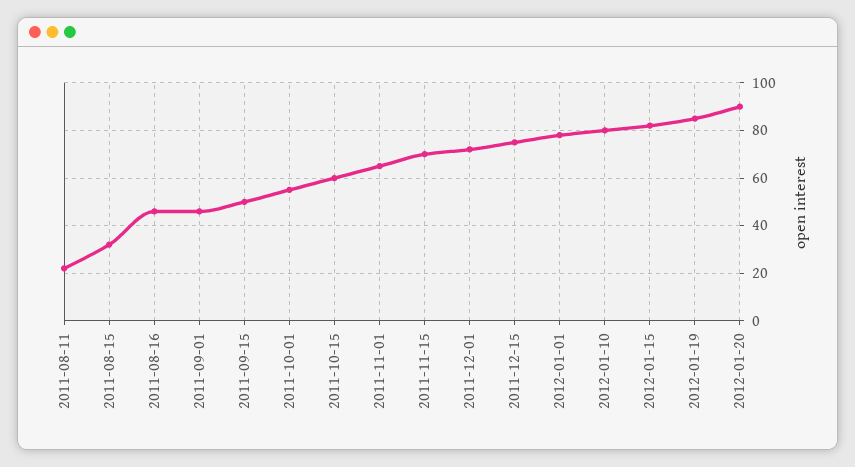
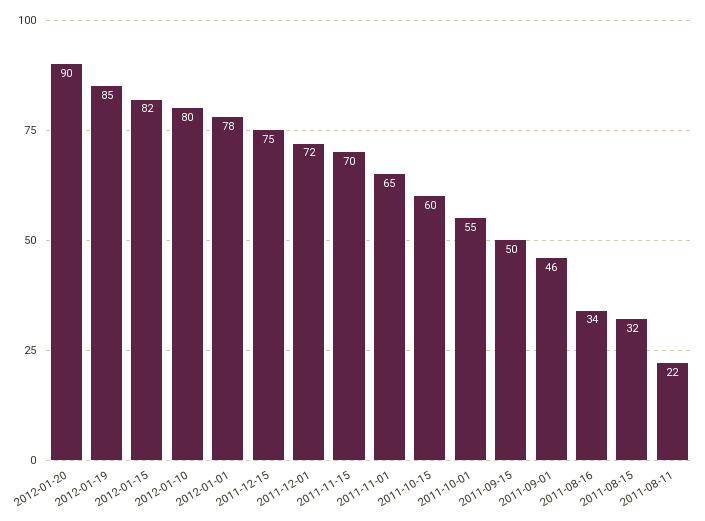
  {
    "2011-08-11": 22,
    "2011-08-15": 32,
-   "2011-08-16": 45,
+   "2011-08-16": 34,
    "2011-09-01": 46,
    "2011-09-15": 50,
    "2011-10-01": 55,
    "2011-10-15": 60,
    "2011-11-01": 65,
    "2011-11-15": 70,
    "2011-12-01": 72,
    "2011-12-15": 75,
    "2012-01-01": 78,
    "2012-01-10": 80,
    "2012-01-15": 82,
    "2012-01-19": 85,
    "2012-01-20": 90
  }

